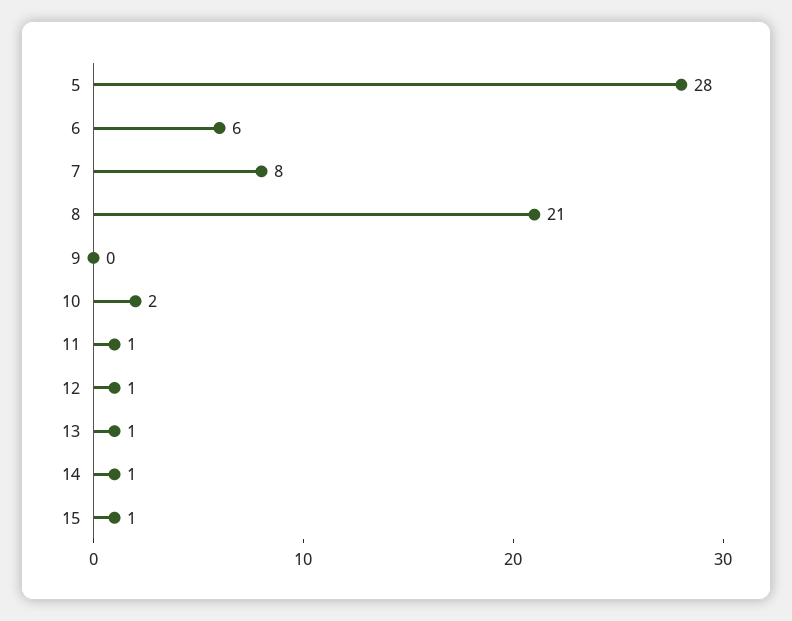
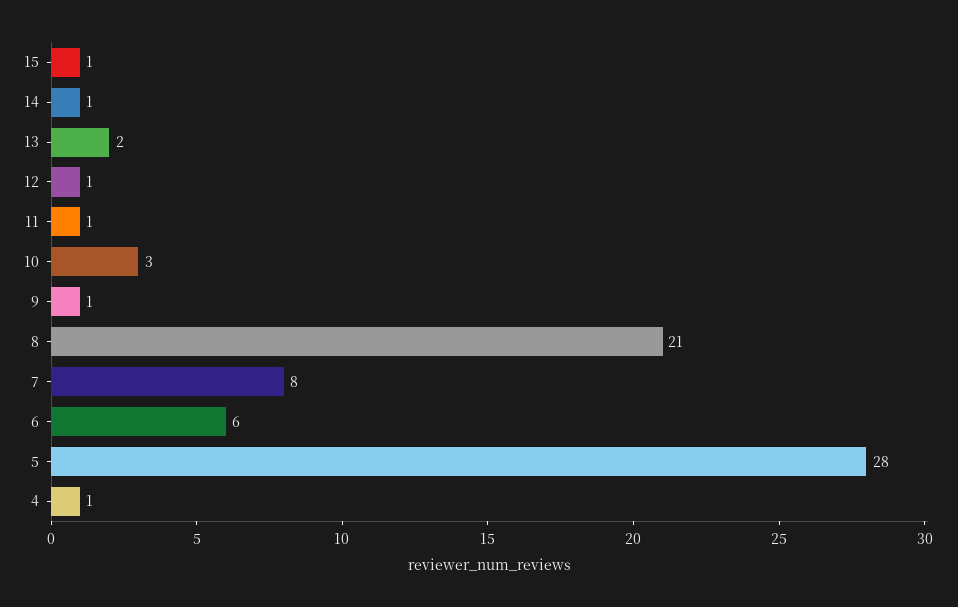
  {
    "5": 28,
    "6": 6,
    "7": 8,
    "8": 21,
-   "9": 0,
+   "9": 1,
-   "10": 2,
+   "10": 3,
    "11": 1,
    "12": 1,
-   "13": 1,
+   "13": 2,
    "14": 1,
-   "15": 1
+   "15": 1,
+   "4": 1
  }

